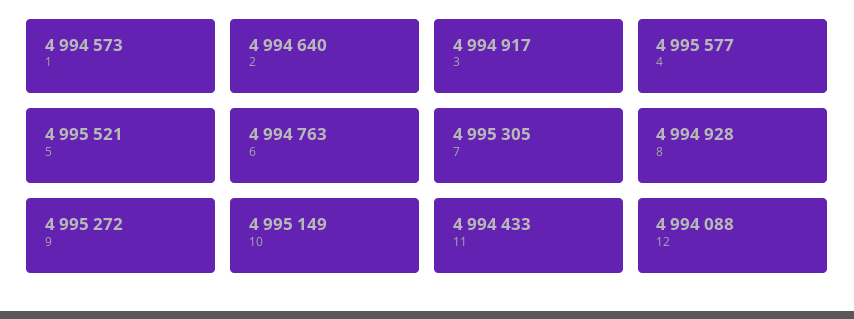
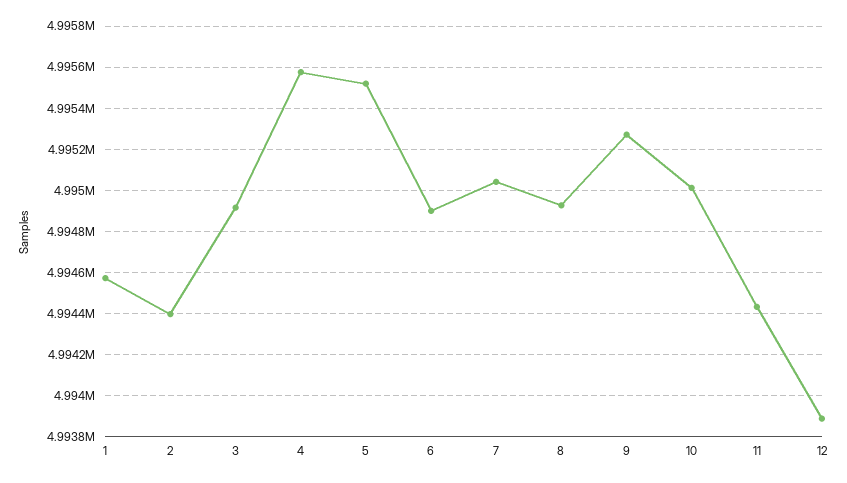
  {
    "1": 4994573,
-   "2": 4994640,
+   "2": 4994400,
    "3": 4994917,
    "4": 4995577,
    "5": 4995521,
-   "6": 4994763,
+   "6": 4994900,
-   "7": 4995305,
+   "7": 4995050,
    "8": 4994928,
    "9": 4995272,
-   "10": 4995149,
+   "10": 4995000,
    "11": 4994433,
-   "12": 4994088
+   "12": 4993900
  }

